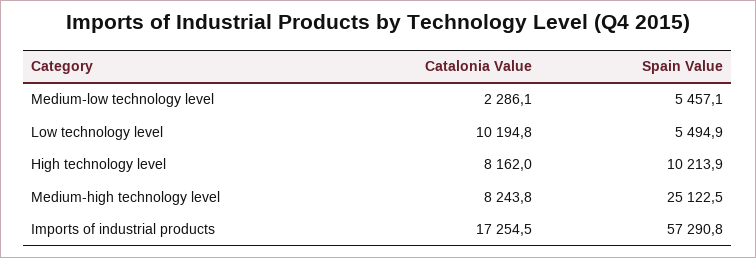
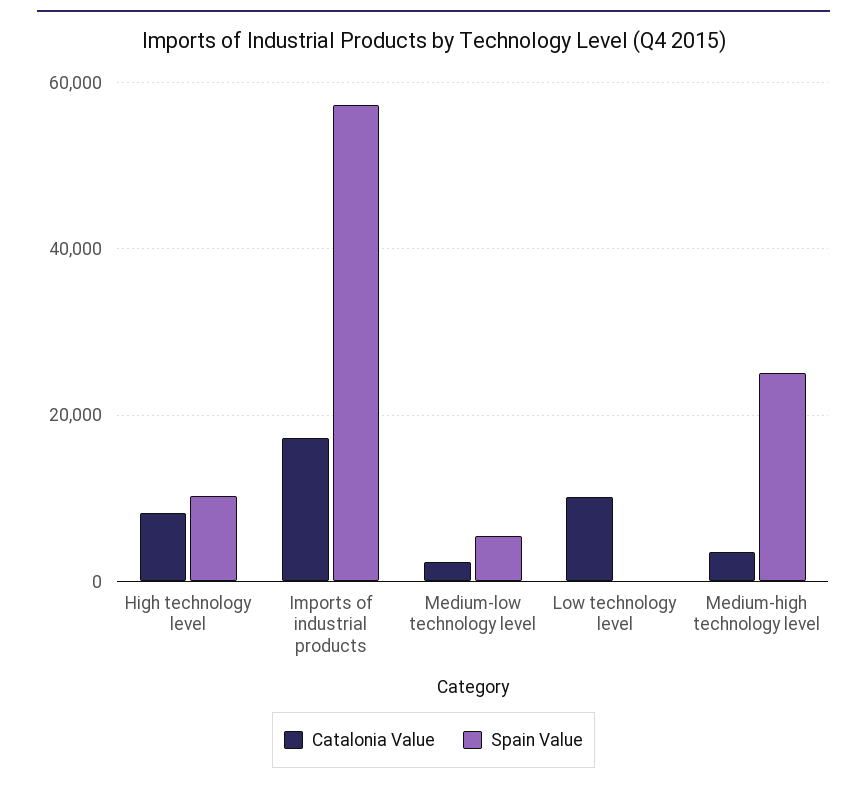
  {
    "Catalonia Value": {
      "Medium-low technology level": 2286.1,
      "Low technology level": 10194.8,
      "High technology level": 8162,
-     "Medium-high technology level": 8243.8,
+     "Medium-high technology level": 4000,
      "Imports of industrial products": 17254.5
    },
    "Spain Value": {
      "Medium-low technology level": 5457.1,
-     "Low technology level": 5494.9,
+     "Low technology level": 0,
      "High technology level": 10213.9,
      "Medium-high technology level": 25122.5,
      "Imports of industrial products": 57290.8
    }
  }

